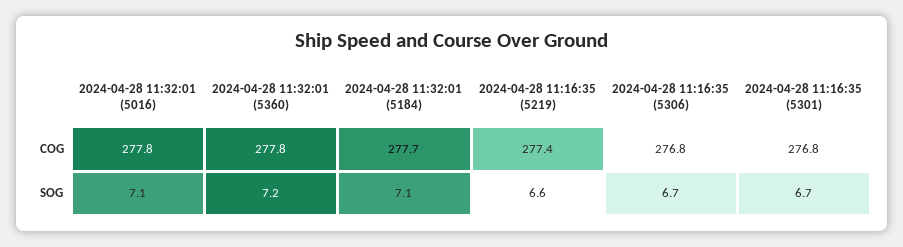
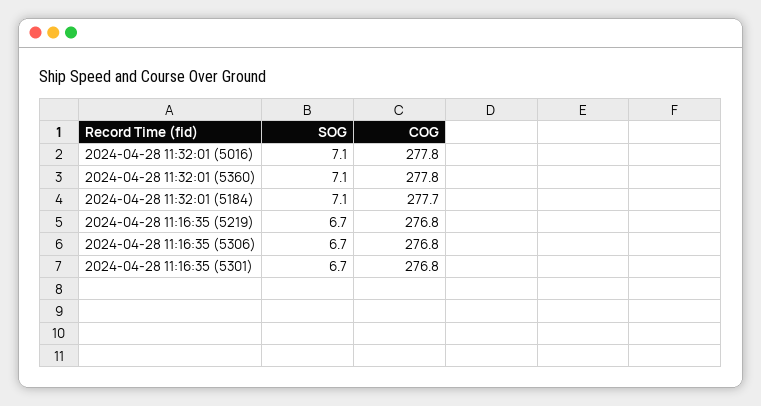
  {
    "2024-04-28 11:32:01 (5016)": {
      "COG": 277.8,
      "SOG": 7.1
    },
    "2024-04-28 11:32:01 (5360)": {
      "COG": 277.8,
-     "SOG": 7.2
+     "SOG": 7.1
    },
    "2024-04-28 11:32:01 (5184)": {
      "COG": 277.7,
      "SOG": 7.1
    },
    "2024-04-28 11:16:35 (5219)": {
-     "COG": 277.4,
+     "COG": 276.8,
-     "SOG": 6.6
+     "SOG": 6.7
    },
    "2024-04-28 11:16:35 (5306)": {
      "COG": 276.8,
      "SOG": 6.7
    },
    "2024-04-28 11:16:35 (5301)": {
      "COG": 276.8,
      "SOG": 6.7
    }
  }

